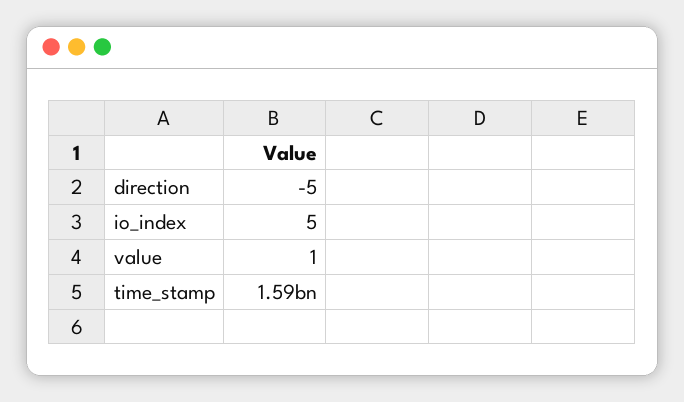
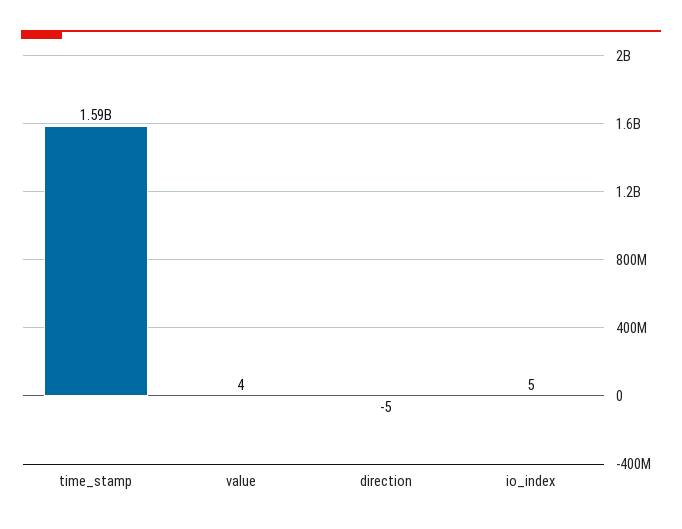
  {
    "direction": -5,
    "io_index": 5,
-   "value": 1,
+   "value": 4,
    "time_stamp": 1590000000
  }

